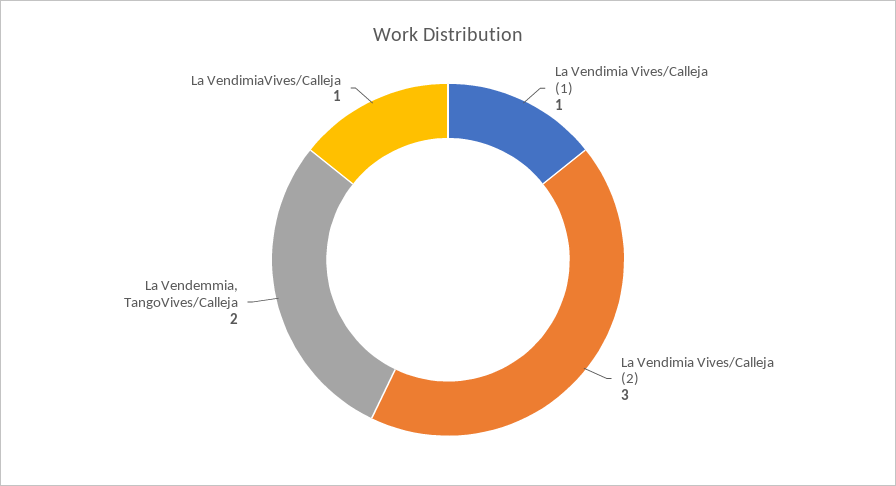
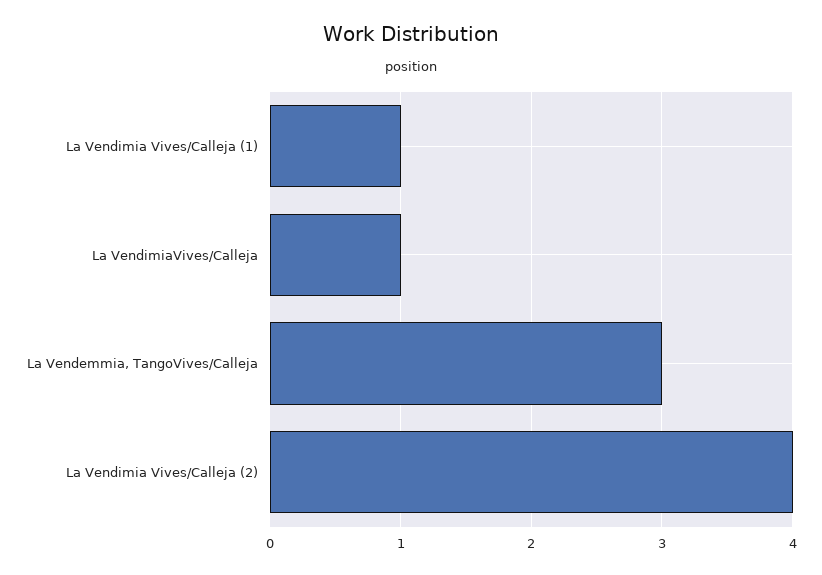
  {
    "La Vendimia Vives/Calleja (1)": 1,
-   "La Vendimia Vives/Calleja (2)": 3,
+   "La Vendimia Vives/Calleja (2)": 4,
-   "La Vendemmia, TangoVives/Calleja": 2,
+   "La Vendemmia, TangoVives/Calleja": 3,
    "La VendimiaVives/Calleja": 1
  }

